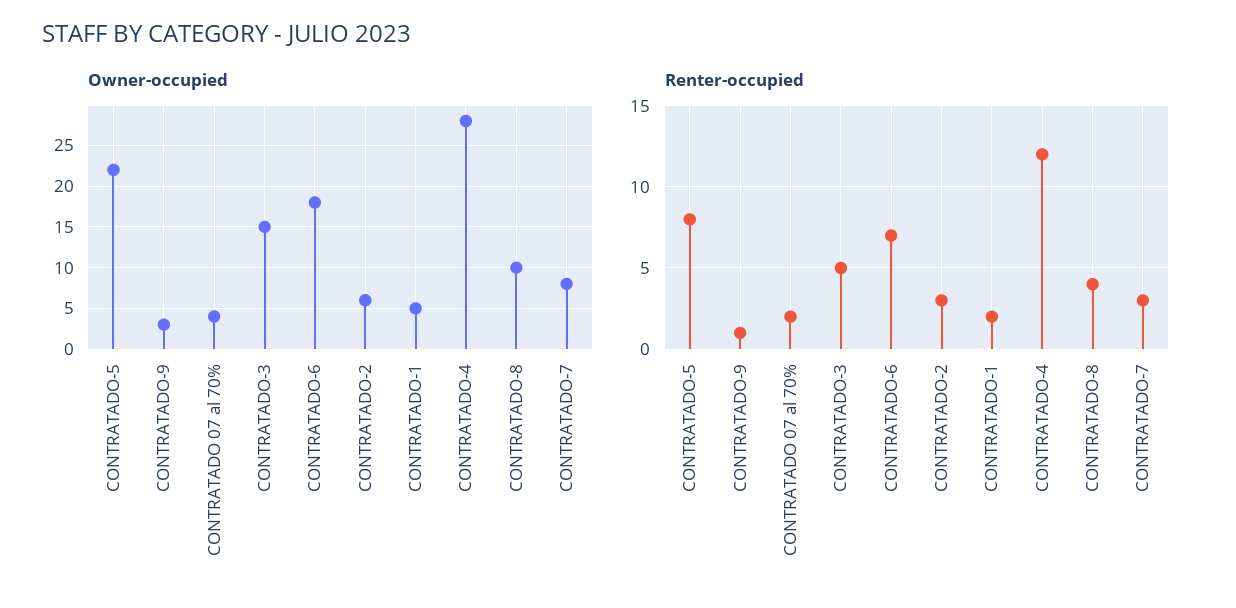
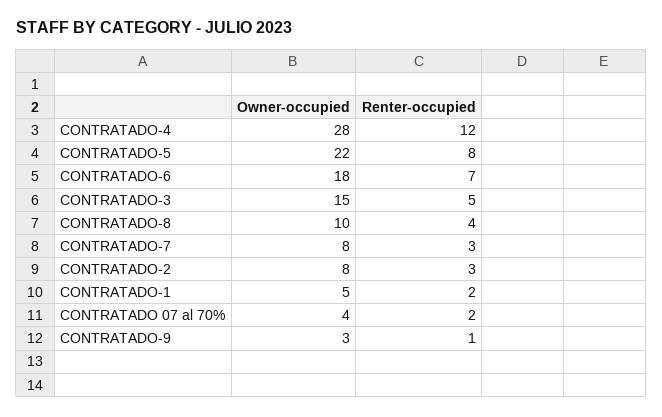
  {
    "Owner-occupied": {
      "CONTRATADO-5": 22,
      "CONTRATADO-9": 3,
      "CONTRATADO 07 al 70%": 4,
      "CONTRATADO-3": 15,
      "CONTRATADO-6": 18,
-     "CONTRATADO-2": 6,
+     "CONTRATADO-2": 8,
      "CONTRATADO-1": 5,
      "CONTRATADO-4": 28,
      "CONTRATADO-8": 10,
      "CONTRATADO-7": 8
    },
    "Renter-occupied": {
      "CONTRATADO-5": 8,
      "CONTRATADO-9": 1,
      "CONTRATADO 07 al 70%": 2,
      "CONTRATADO-3": 5,
      "CONTRATADO-6": 7,
      "CONTRATADO-2": 3,
      "CONTRATADO-1": 2,
      "CONTRATADO-4": 12,
      "CONTRATADO-8": 4,
      "CONTRATADO-7": 3
    }
  }

